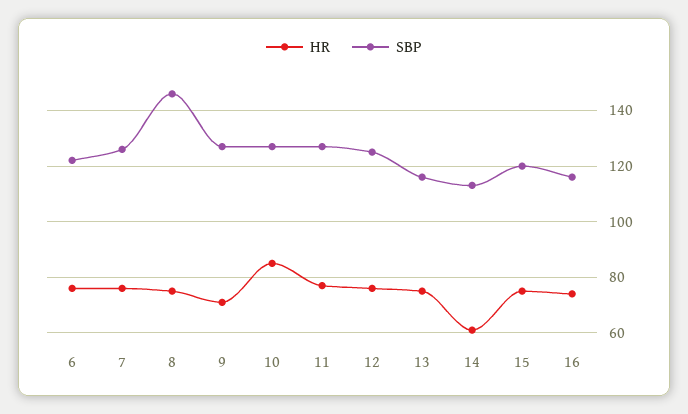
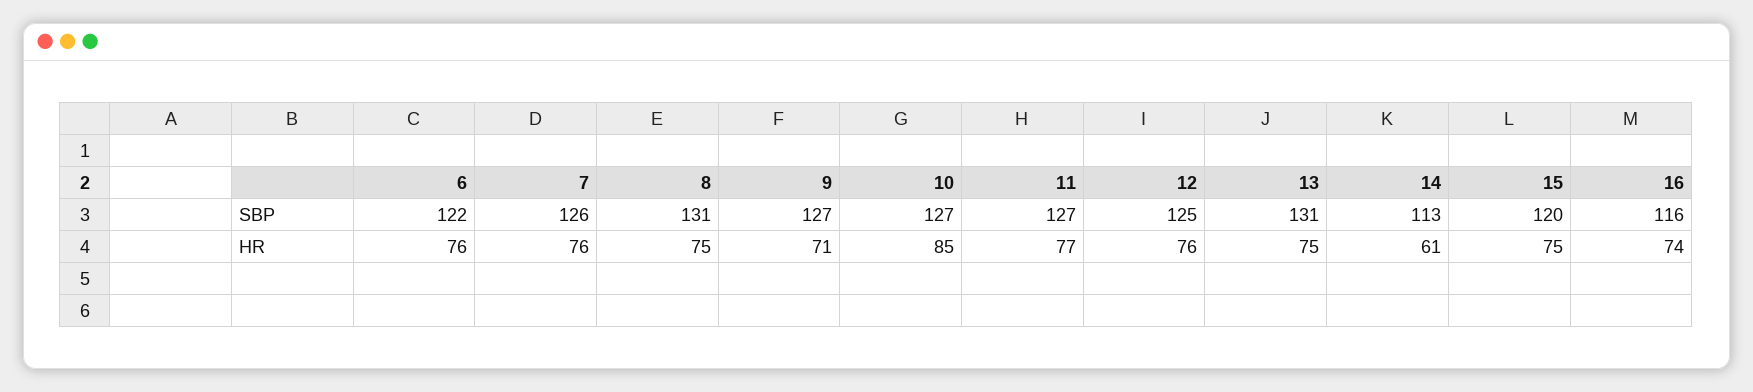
  {
    "HR": {
      "6": 76,
      "7": 76,
      "8": 75,
      "9": 71,
      "10": 85,
      "11": 77,
      "12": 76,
      "13": 75,
      "14": 61,
      "15": 75,
      "16": 74
    },
    "SBP": {
      "6": 122,
      "7": 126,
-     "8": 145,
+     "8": 131,
      "9": 127,
      "10": 127,
      "11": 127,
      "12": 125,
-     "13": 115,
+     "13": 131,
      "14": 113,
      "15": 120,
      "16": 116
    }
  }

